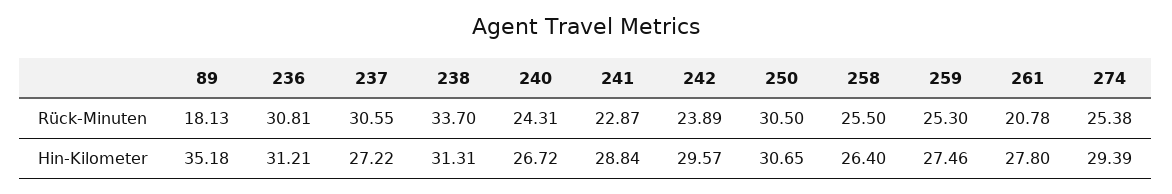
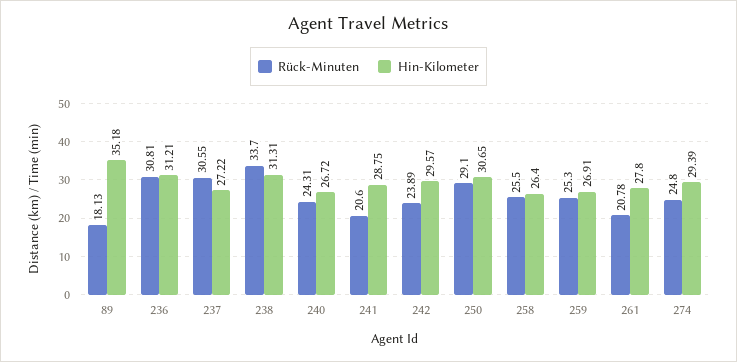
  {
    "Rück-Minuten": {
      "89": 18.13,
      "236": 30.81,
      "237": 30.55,
      "238": 33.7,
      "240": 24.31,
-     "241": 22.87,
+     "241": 20.6,
      "242": 23.89,
-     "250": 30.5,
+     "250": 29.1,
      "258": 25.5,
      "259": 25.3,
      "261": 20.78,
-     "274": 25.38
+     "274": 24.8
    },
    "Hin-Kilometer": {
      "89": 35.18,
      "236": 31.21,
      "237": 27.22,
      "238": 31.31,
      "240": 26.72,
-     "241": 28.84,
+     "241": 28.75,
      "242": 29.57,
      "250": 30.65,
      "258": 26.4,
-     "259": 27.46,
+     "259": 26.91,
      "261": 27.8,
      "274": 29.39
    }
  }

